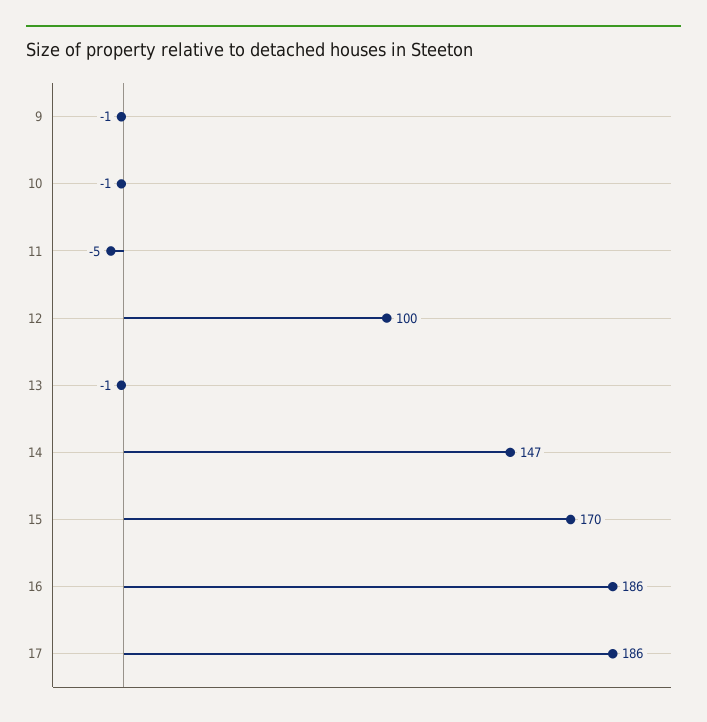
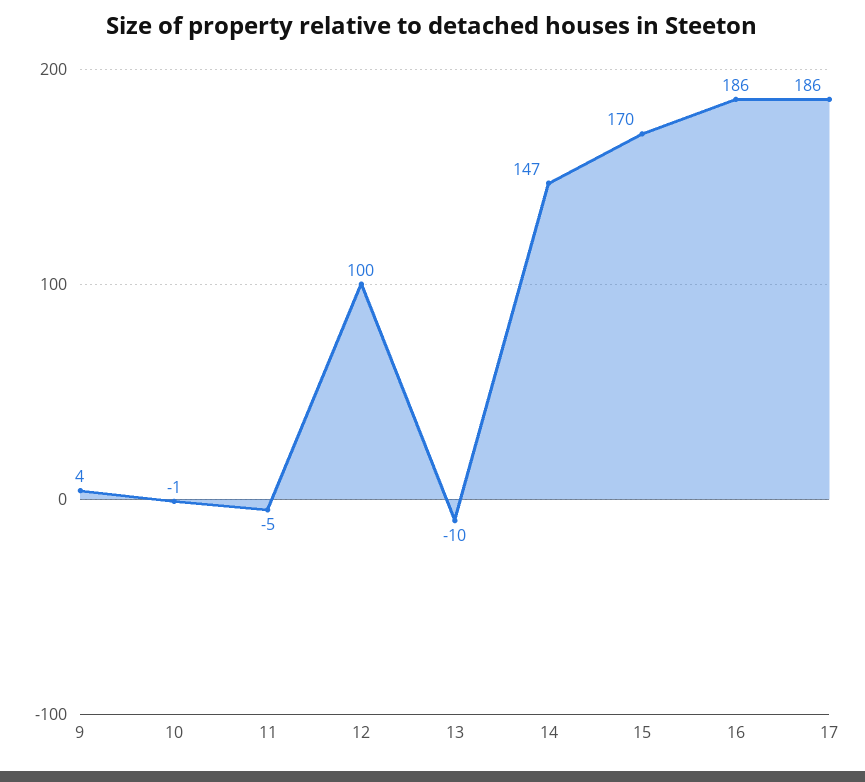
  {
-   "9": -1,
+   "9": 4,
    "10": -1,
    "11": -5,
    "12": 100,
-   "13": -1,
+   "13": -10,
    "14": 147,
    "15": 170,
    "16": 186,
    "17": 186
  }

